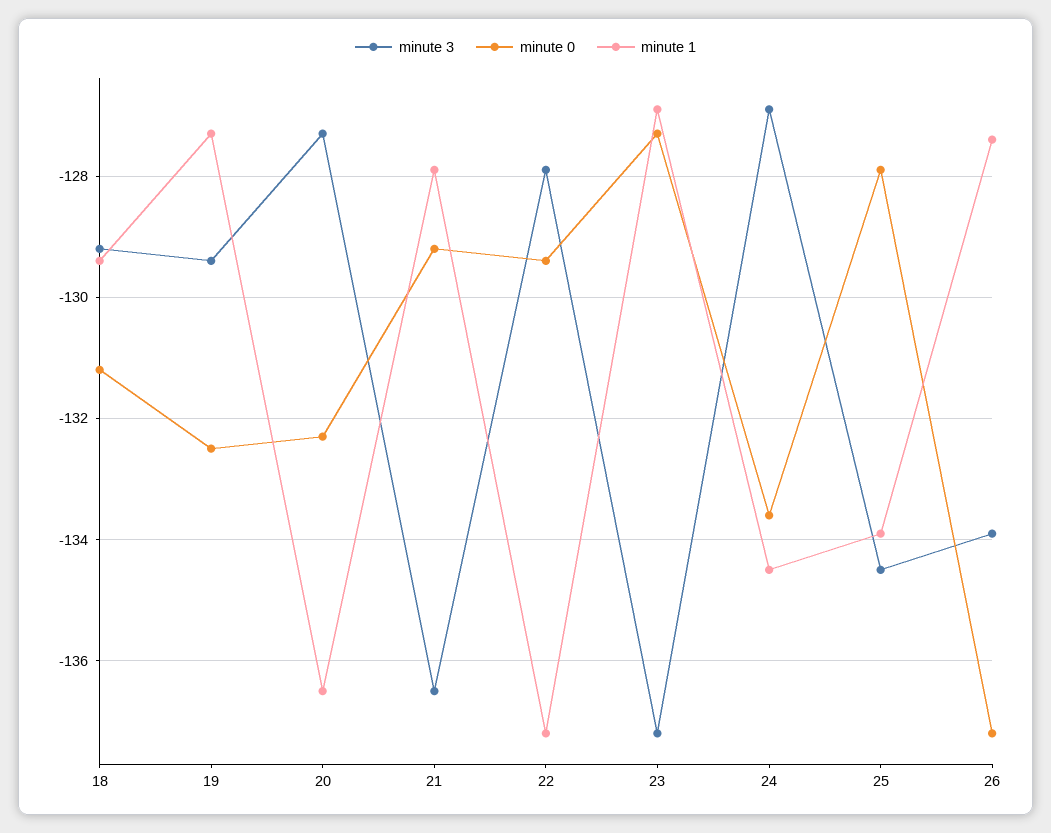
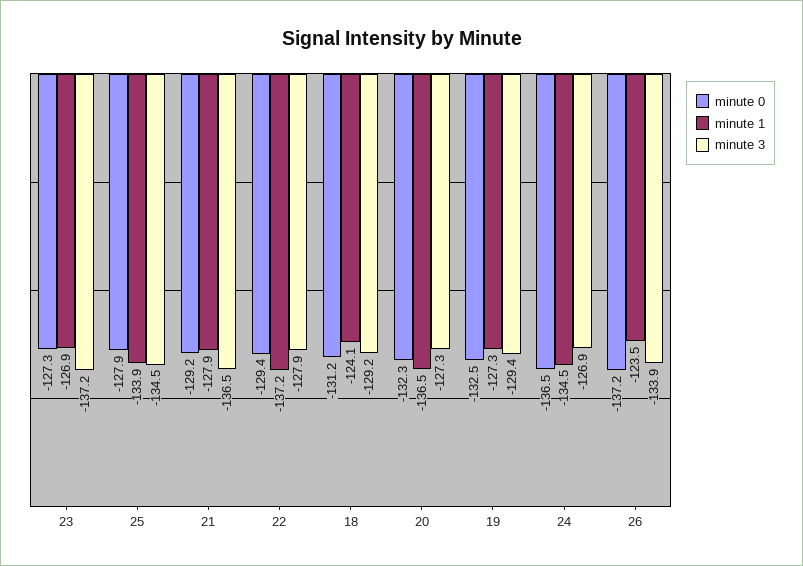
  {
    "minute 3": {
      "18": -129.2,
      "19": -129.4,
      "20": -127.3,
      "21": -136.5,
      "22": -127.9,
      "23": -137.2,
      "24": -126.9,
      "25": -134.5,
      "26": -133.9
    },
    "minute 0": {
      "18": -131.2,
      "19": -132.5,
      "20": -132.3,
      "21": -129.2,
      "22": -129.4,
      "23": -127.3,
-     "24": -133.5,
+     "24": -136.5,
      "25": -127.9,
      "26": -137.2
    },
    "minute 1": {
-     "18": -129.5,
+     "18": -124.1,
      "19": -127.3,
      "20": -136.5,
      "21": -127.9,
      "22": -137.2,
      "23": -126.9,
      "24": -134.5,
      "25": -133.9,
-     "26": -127.5
+     "26": -123.5
    }
  }

